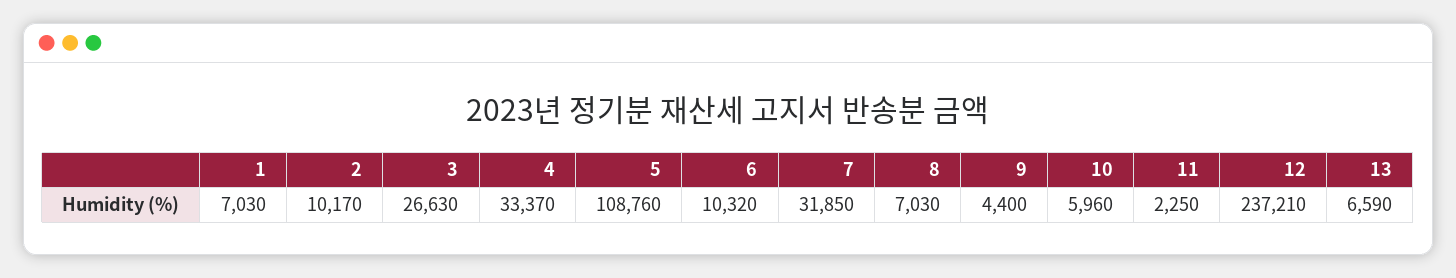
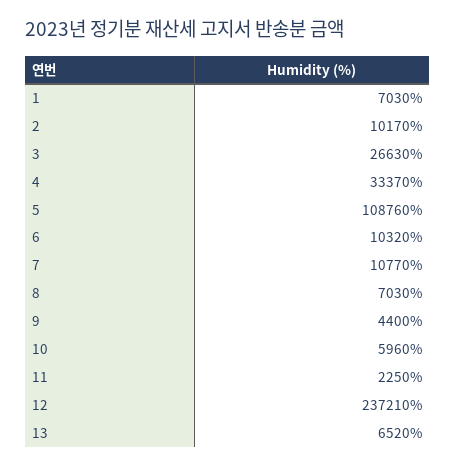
  {
    "1": 7030,
    "2": 10170,
    "3": 26630,
    "4": 33370,
    "5": 108760,
    "6": 10320,
-   "7": 31850,
+   "7": 10770,
    "8": 7030,
    "9": 4400,
    "10": 5960,
    "11": 2250,
    "12": 237210,
-   "13": 6590
+   "13": 6520
  }

